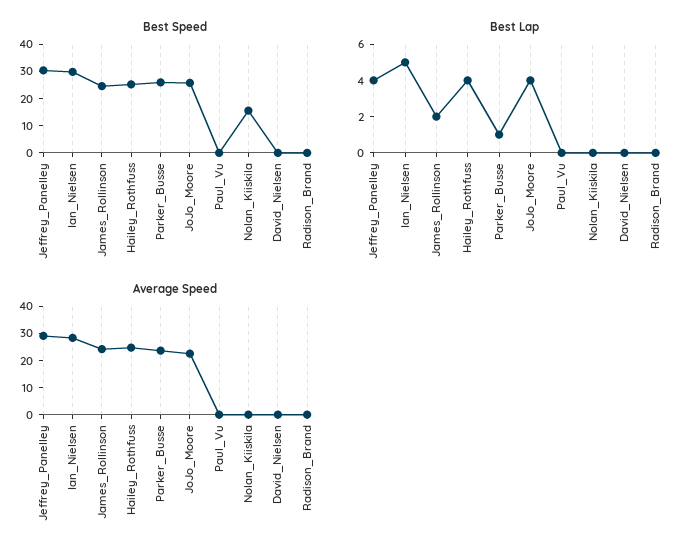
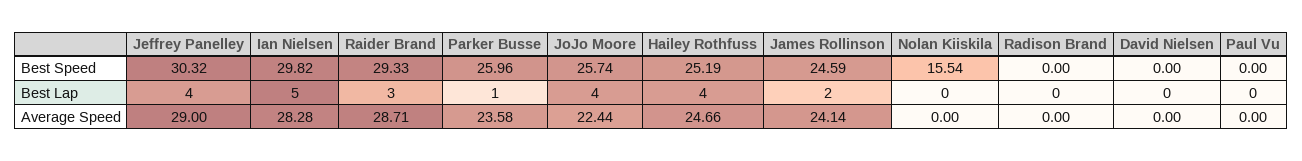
  {
    "Best Speed": {
      "Jeffrey_Panelley": 30.32,
      "Ian_Nielsen": 29.82,
      "James_Rollinson": 24.59,
      "Hailey_Rothfuss": 25.19,
      "Parker_Busse": 25.96,
      "JoJo_Moore": 25.74,
      "Paul_Vu": 0,
      "Nolan_Kiiskila": 15.54,
      "David_Nielsen": 0,
-     "Radison_Brand": 0
+     "Radison_Brand": 0,
+     "Raider Brand": 29.33
    },
    "Best Lap": {
      "Jeffrey_Panelley": 4,
      "Ian_Nielsen": 5,
      "James_Rollinson": 2,
      "Hailey_Rothfuss": 4,
      "Parker_Busse": 1,
      "JoJo_Moore": 4,
      "Paul_Vu": 0,
      "Nolan_Kiiskila": 0,
      "David_Nielsen": 0,
-     "Radison_Brand": 0
+     "Radison_Brand": 0,
+     "Raider Brand": 3
    },
    "Average Speed": {
      "Jeffrey_Panelley": 29,
      "Ian_Nielsen": 28.28,
      "James_Rollinson": 24.14,
      "Hailey_Rothfuss": 24.66,
      "Parker_Busse": 23.58,
      "JoJo_Moore": 22.44,
      "Paul_Vu": 0,
      "Nolan_Kiiskila": 0,
      "David_Nielsen": 0,
-     "Radison_Brand": 0
+     "Radison_Brand": 0,
+     "Raider Brand": 28.71
    }
  }

